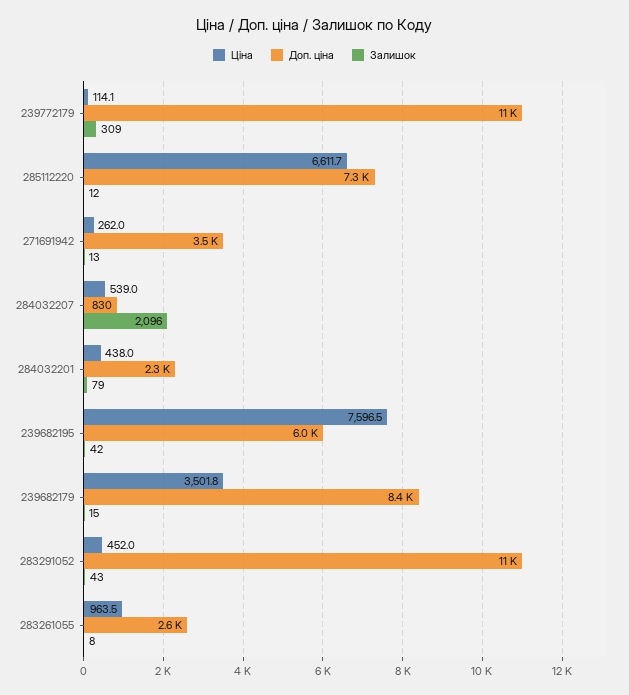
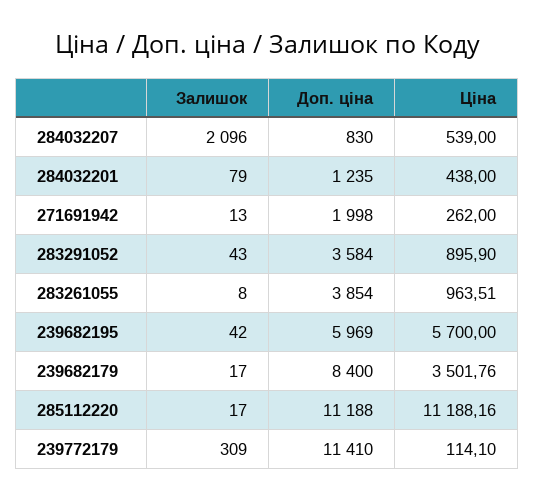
  {
    "Ціна": {
      "239772179": 114.1,
-     "285112220": 6611.7,
+     "285112220": 11188.16,
      "271691942": 262,
      "284032207": 539,
      "284032201": 438,
-     "239682195": 7596.5,
+     "239682195": 5700,
      "239682179": 3501.76,
-     "283291052": 452,
+     "283291052": 895.9,
      "283261055": 963.51
    },
    "Доп. ціна": {
      "239772179": 11410,
-     "285112220": 7300,
+     "285112220": 11188,
-     "271691942": 3500,
+     "271691942": 1998,
      "284032207": 830,
-     "284032201": 2300,
+     "284032201": 1235,
      "239682195": 5969,
      "239682179": 8400,
-     "283291052": 11000,
+     "283291052": 3584,
-     "283261055": 2600
+     "283261055": 3854
    },
    "Залишок": {
      "239772179": 309,
-     "285112220": 12,
+     "285112220": 17,
      "271691942": 13,
      "284032207": 2096,
      "284032201": 79,
      "239682195": 42,
-     "239682179": 15,
+     "239682179": 17,
      "283291052": 43,
      "283261055": 8
    }
  }

